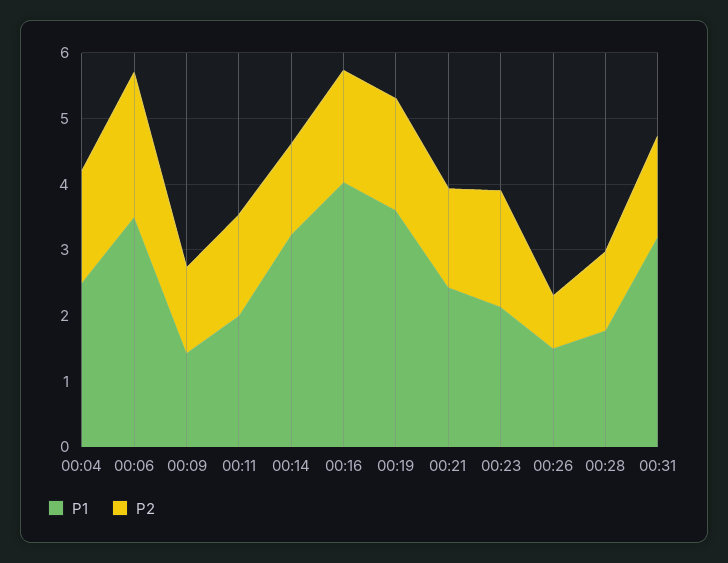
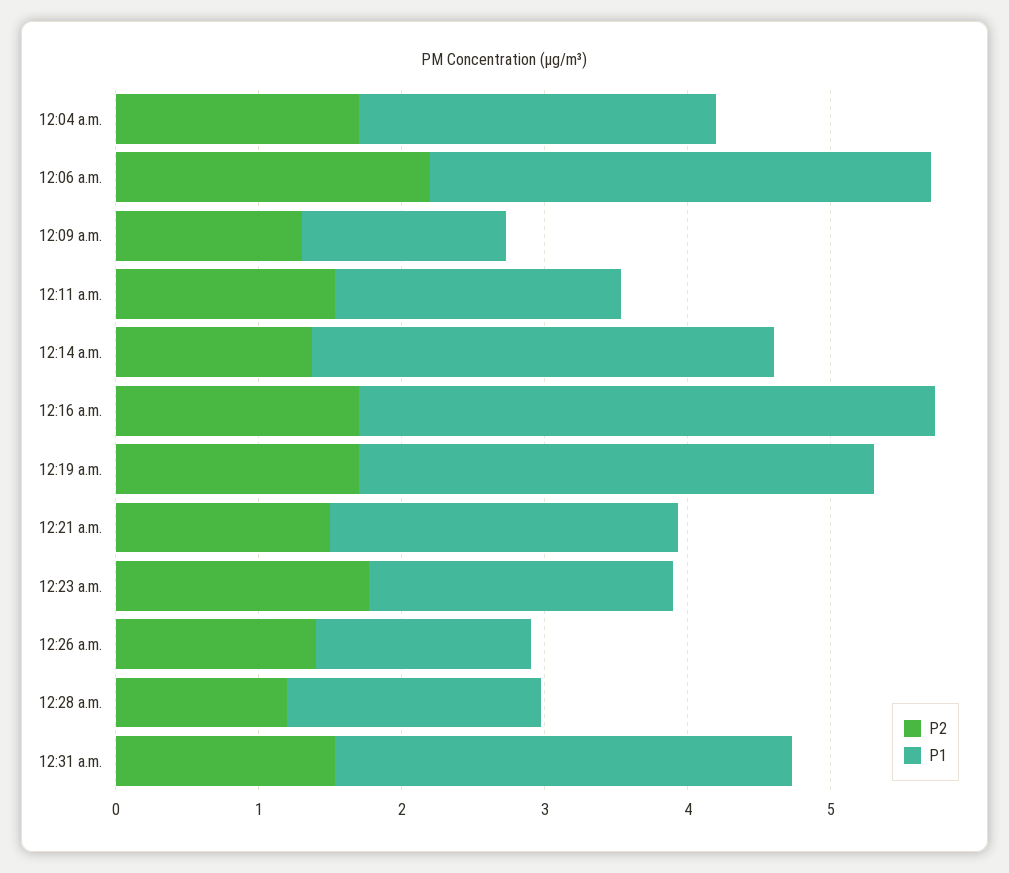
  {
    "P1": {
      "00:04": 2.6,
      "00:06": 3.6,
      "00:09": 1.4,
      "00:11": 2,
      "00:14": 3.2,
      "00:16": 4,
      "00:19": 3.6,
      "00:21": 2.4,
      "00:23": 2.2,
      "00:26": 1.6,
      "00:28": 1.8,
      "00:31": 3.2
    },
    "P2": {
      "00:04": 1.8,
      "00:06": 2.2,
      "00:09": 1.4,
      "00:11": 1.6,
      "00:14": 1.4,
      "00:16": 1.8,
      "00:19": 1.8,
      "00:21": 1.6,
      "00:23": 1.8,
-     "00:26": 0.8,
+     "00:26": 1.4,
      "00:28": 1.2,
      "00:31": 1.6
    }
  }

